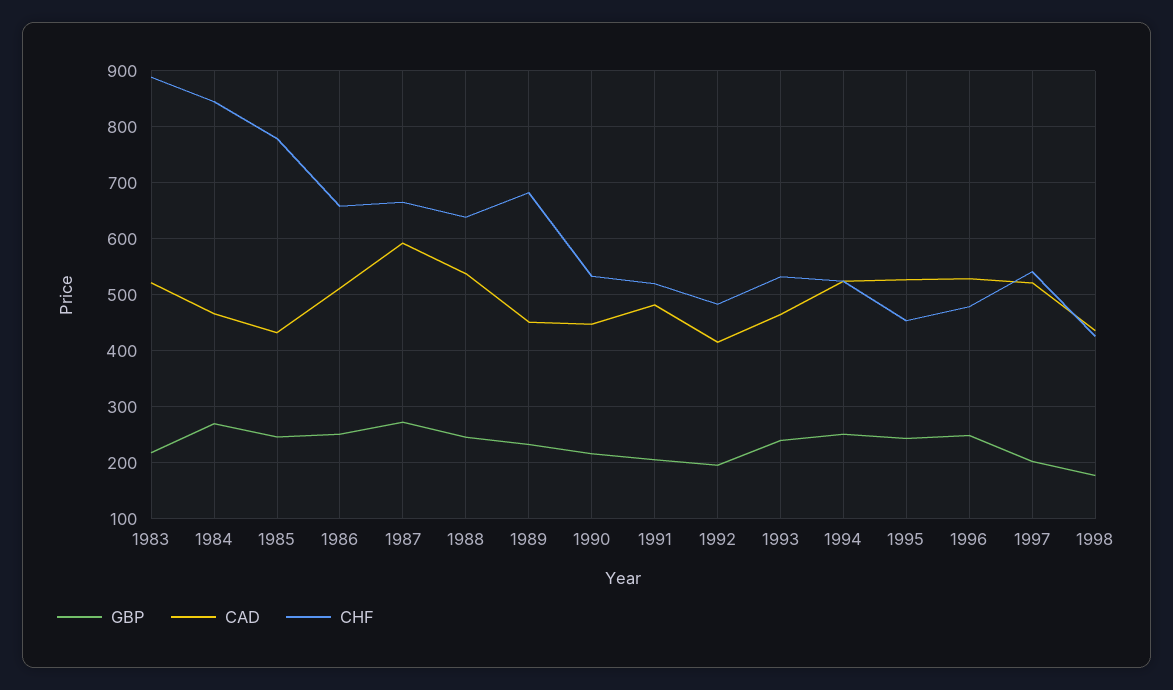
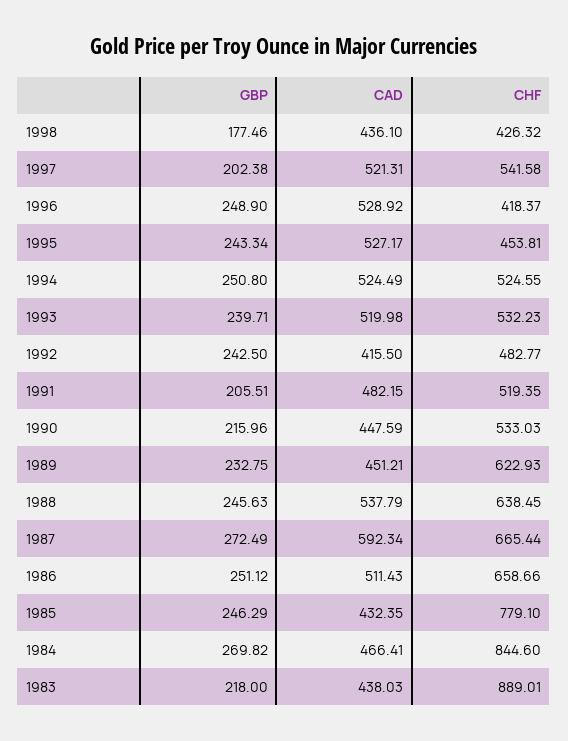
  {
    "GBP": {
      "1983": 218,
      "1984": 269.82,
      "1985": 246.29,
      "1986": 251.12,
      "1987": 272.49,
      "1988": 245.63,
      "1989": 232.75,
      "1990": 215.96,
      "1991": 205.51,
-     "1992": 200,
+     "1992": 242.5,
      "1993": 239.71,
      "1994": 250.8,
      "1995": 243.34,
      "1996": 248.9,
      "1997": 202.38,
      "1998": 177.46
    },
    "CAD": {
-     "1983": 520,
+     "1983": 438.03,
      "1984": 466.41,
      "1985": 432.35,
      "1986": 511.43,
      "1987": 592.34,
      "1988": 537.79,
      "1989": 451.21,
      "1990": 447.59,
      "1991": 482.15,
      "1992": 415.5,
-     "1993": 460,
+     "1993": 519.98,
      "1994": 524.49,
      "1995": 527.17,
      "1996": 528.92,
      "1997": 521.31,
      "1998": 436.1
    },
    "CHF": {
      "1983": 889.01,
      "1984": 844.6,
      "1985": 779.1,
      "1986": 658.66,
      "1987": 665.44,
      "1988": 638.45,
-     "1989": 680,
+     "1989": 622.93,
      "1990": 533.03,
      "1991": 519.35,
      "1992": 482.77,
      "1993": 532.23,
      "1994": 524.55,
      "1995": 453.81,
-     "1996": 480,
+     "1996": 418.37,
      "1997": 541.58,
      "1998": 426.32
    }
  }

